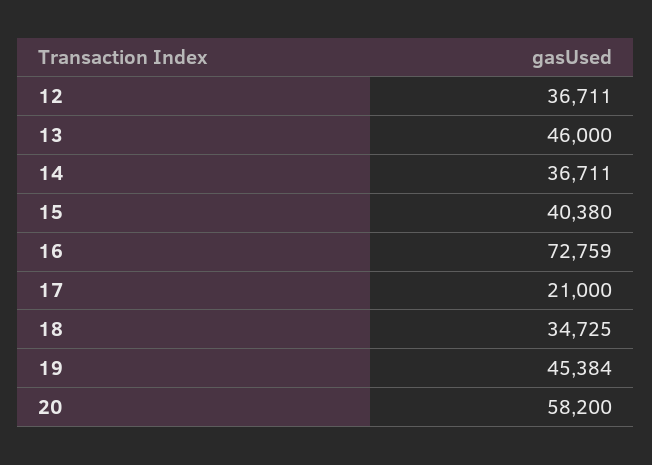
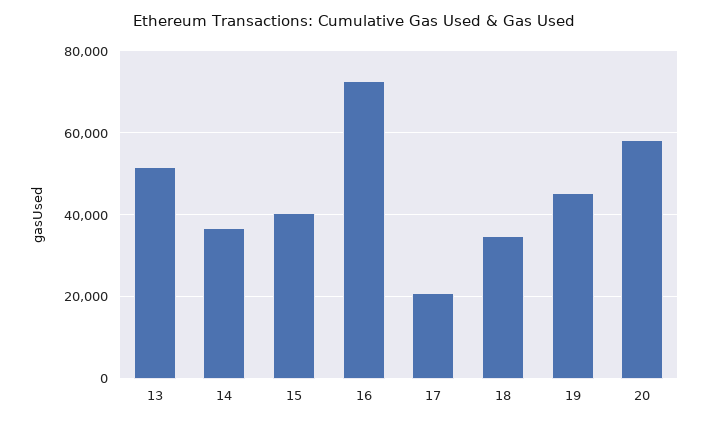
  {
-   "12": 36711,
-   "13": 46000,
+   "13": 52000,
    "14": 36711,
    "15": 40380,
    "16": 72759,
    "17": 21000,
    "18": 34725,
    "19": 45384,
    "20": 58200
  }

